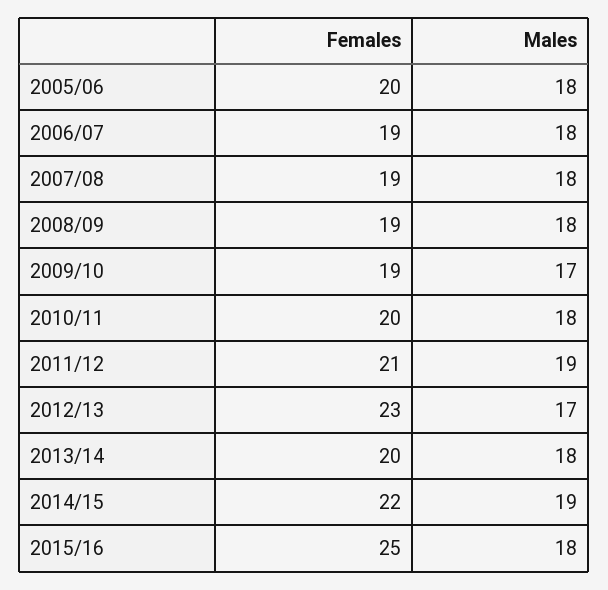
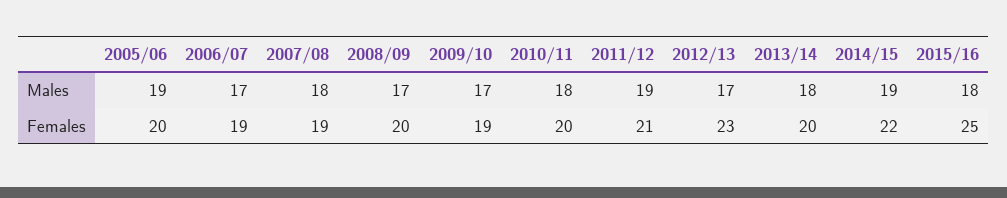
  {
    "Females": {
      "2005/06": 20,
      "2006/07": 19,
      "2007/08": 19,
-     "2008/09": 19,
+     "2008/09": 20,
      "2009/10": 19,
      "2010/11": 20,
      "2011/12": 21,
      "2012/13": 23,
      "2013/14": 20,
      "2014/15": 22,
      "2015/16": 25
    },
    "Males": {
-     "2005/06": 18,
+     "2005/06": 19,
-     "2006/07": 18,
+     "2006/07": 17,
      "2007/08": 18,
-     "2008/09": 18,
+     "2008/09": 17,
      "2009/10": 17,
      "2010/11": 18,
      "2011/12": 19,
      "2012/13": 17,
      "2013/14": 18,
      "2014/15": 19,
      "2015/16": 18
    }
  }

